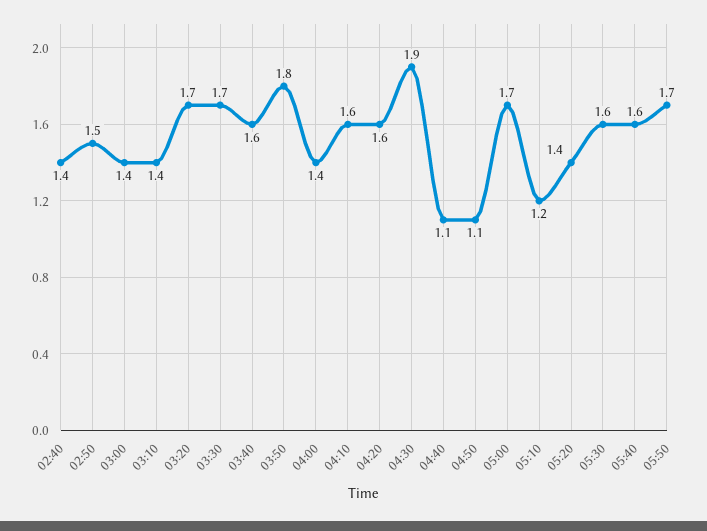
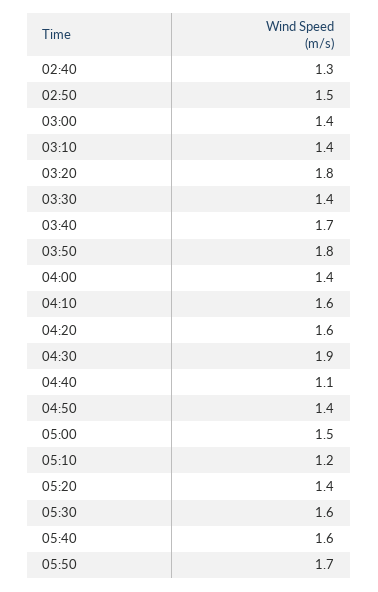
  {
-   "02:40": 1.4,
+   "02:40": 1.3,
    "02:50": 1.5,
    "03:00": 1.4,
    "03:10": 1.4,
-   "03:20": 1.7,
+   "03:20": 1.8,
-   "03:30": 1.7,
+   "03:30": 1.4,
-   "03:40": 1.6,
+   "03:40": 1.7,
    "03:50": 1.8,
    "04:00": 1.4,
    "04:10": 1.6,
    "04:20": 1.6,
    "04:30": 1.9,
    "04:40": 1.1,
-   "04:50": 1.1,
+   "04:50": 1.4,
-   "05:00": 1.7,
+   "05:00": 1.5,
    "05:10": 1.2,
    "05:20": 1.4,
    "05:30": 1.6,
    "05:40": 1.6,
    "05:50": 1.7
  }

